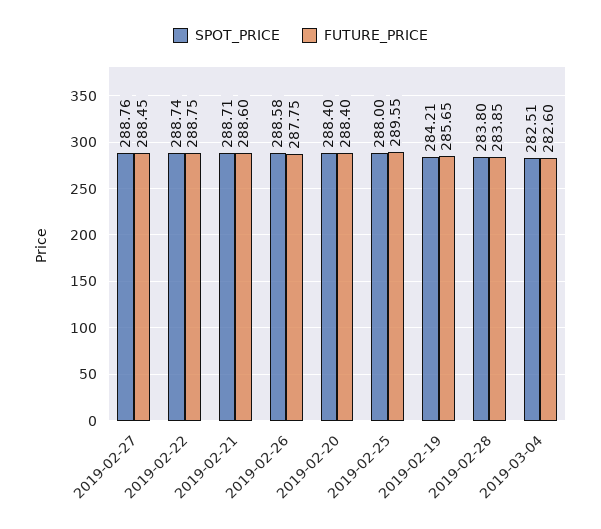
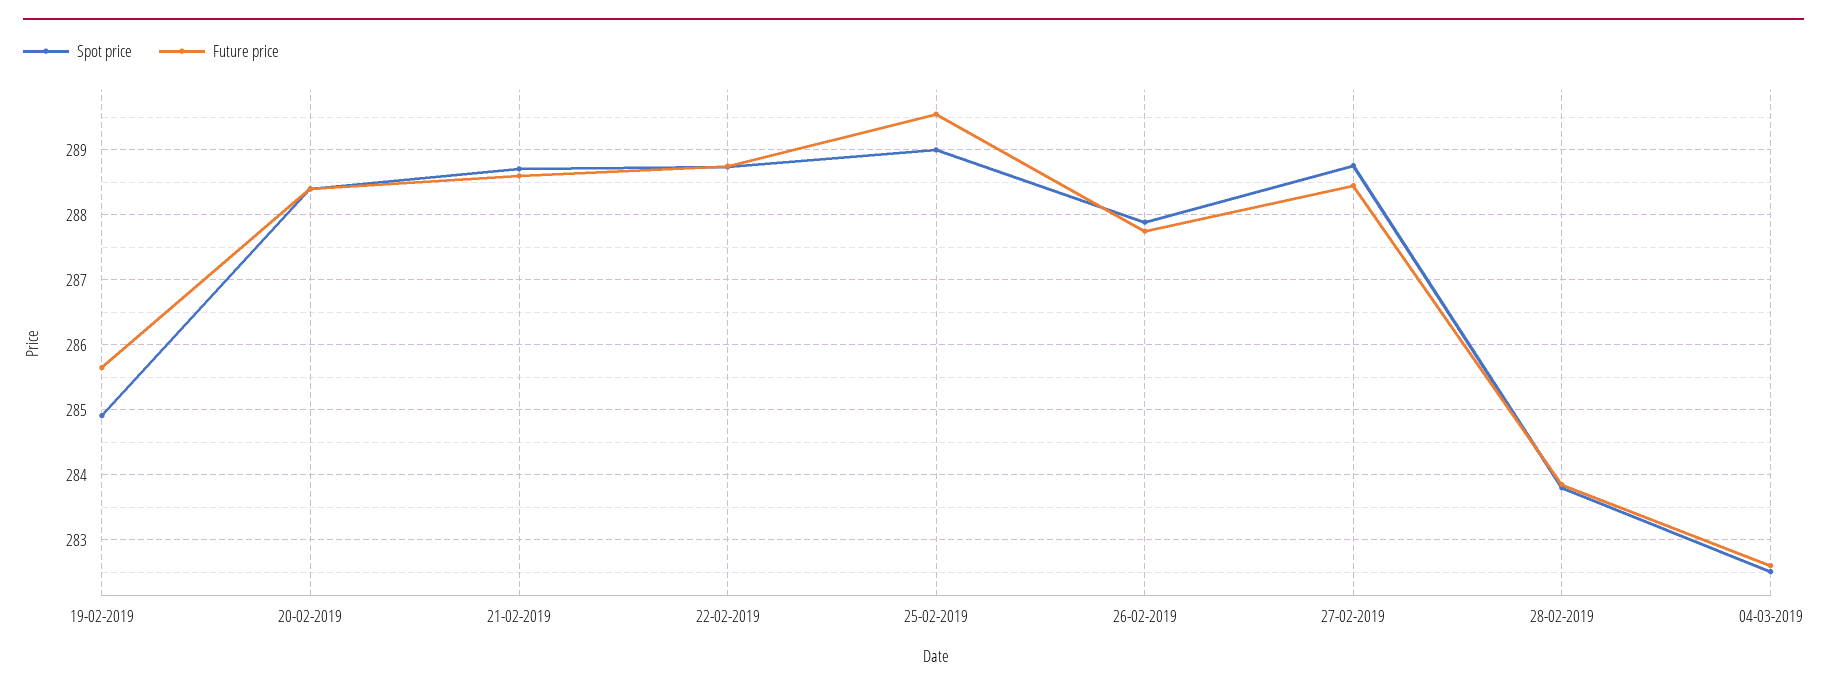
  {
    "SPOT_PRICE": {
      "2019-02-27": 288.76,
      "2019-02-22": 288.74,
      "2019-02-21": 288.71,
-     "2019-02-26": 288.58,
+     "2019-02-26": 287.9,
      "2019-02-20": 288.4,
-     "2019-02-25": 288,
+     "2019-02-25": 289,
-     "2019-02-19": 284.21,
+     "2019-02-19": 284.9,
      "2019-02-28": 283.8,
      "2019-03-04": 282.51
    },
    "FUTURE_PRICE": {
      "2019-02-27": 288.45,
      "2019-02-22": 288.75,
      "2019-02-21": 288.6,
      "2019-02-26": 287.75,
      "2019-02-20": 288.4,
      "2019-02-25": 289.55,
      "2019-02-19": 285.65,
      "2019-02-28": 283.85,
      "2019-03-04": 282.6
    }
  }

